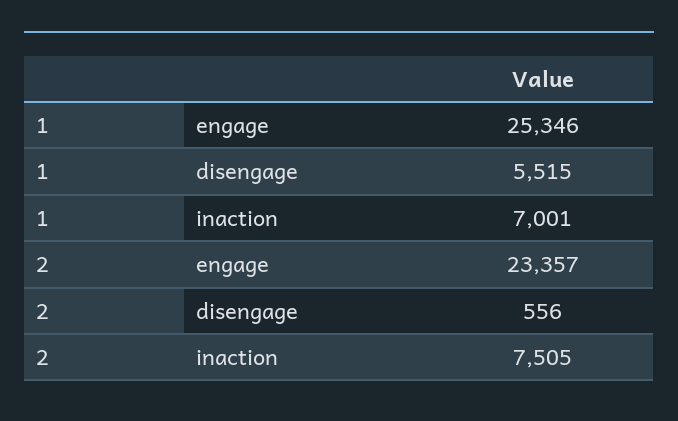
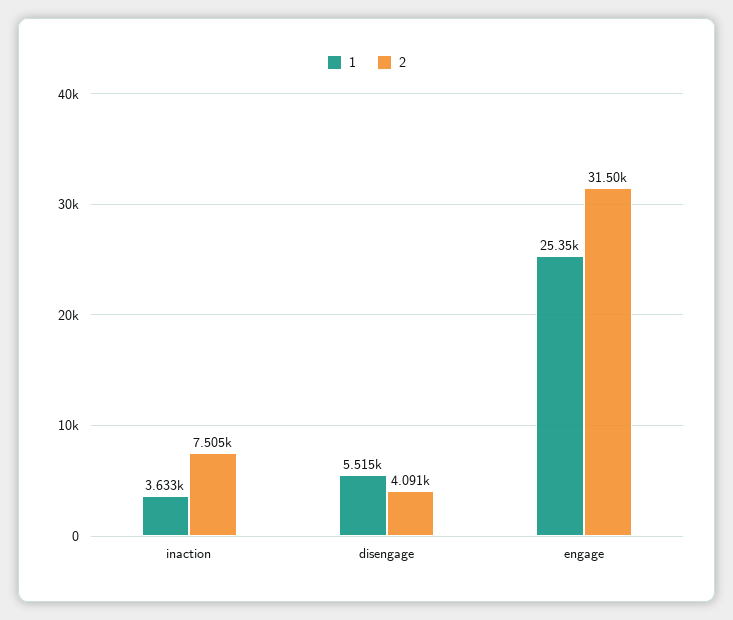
  {
    "1": {
      "engage": 25346,
      "disengage": 5515,
-     "inaction": 7001
+     "inaction": 3633
    },
    "2": {
-     "engage": 23357,
+     "engage": 31500,
-     "disengage": 556,
+     "disengage": 4091,
      "inaction": 7505
    }
  }

